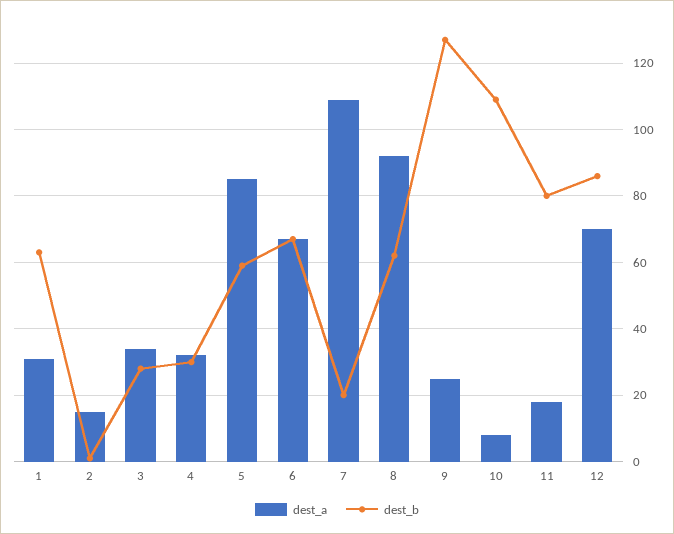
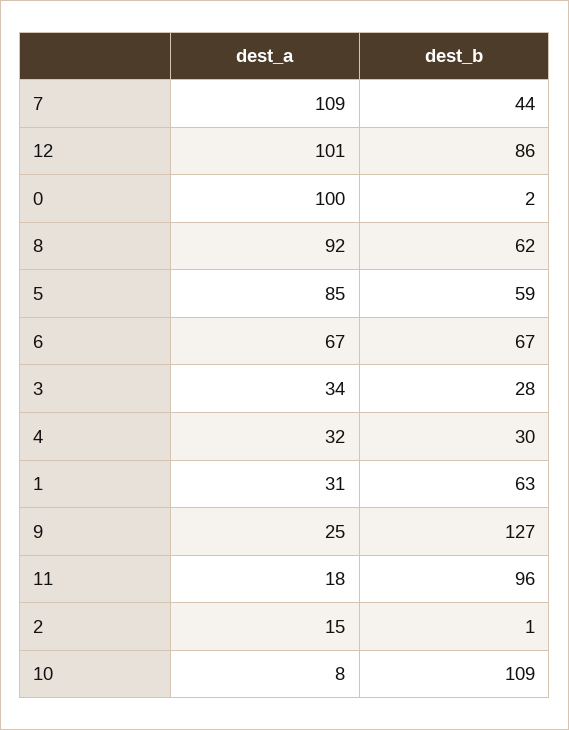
  {
    "dest_a": {
      "1": 31,
      "2": 15,
      "3": 34,
      "4": 32,
      "5": 85,
      "6": 67,
      "7": 109,
      "8": 92,
      "9": 25,
      "10": 8,
      "11": 18,
-     "12": 70
+     "12": 101,
+     "0": 100
    },
    "dest_b": {
      "1": 63,
      "2": 1,
      "3": 28,
      "4": 30,
      "5": 59,
      "6": 67,
-     "7": 20,
+     "7": 44,
      "8": 62,
      "9": 127,
      "10": 109,
-     "11": 80,
+     "11": 96,
-     "12": 86
+     "12": 86,
+     "0": 2
    }
  }

